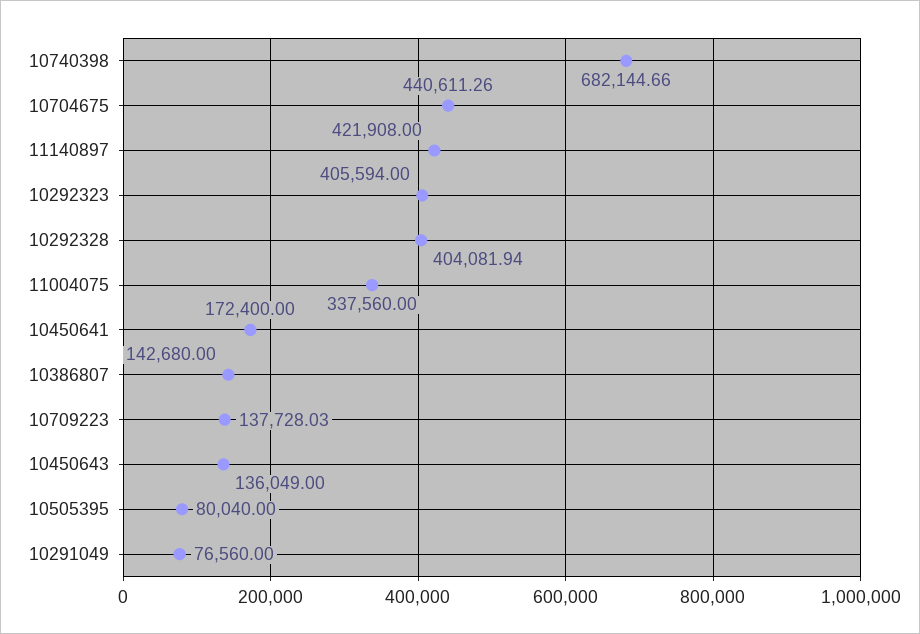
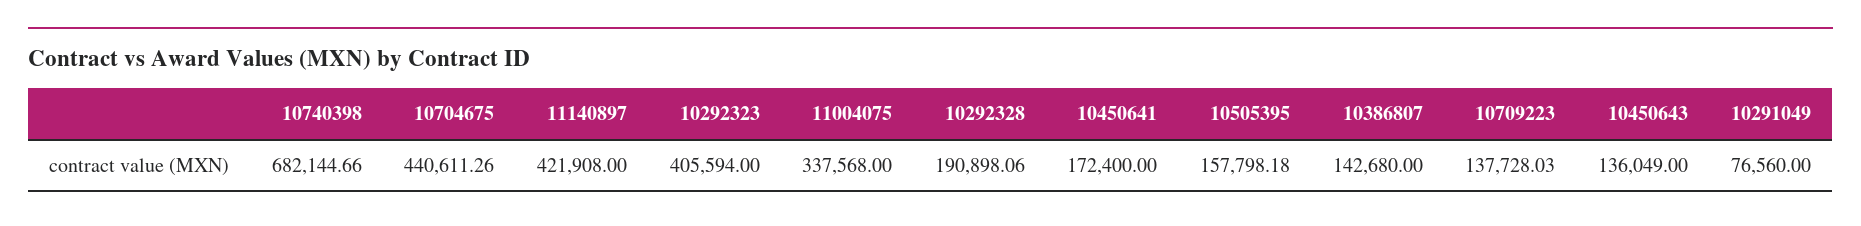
  {
    "10740398": 682144.66,
    "10704675": 440611.26,
    "11140897": 421908,
    "10292323": 405594,
-   "10292328": 404081.94,
+   "10292328": 190898.06,
-   "11004075": 337560,
+   "11004075": 337568,
    "10450641": 172400,
    "10386807": 142680,
    "10709223": 137728.03,
    "10450643": 136049,
-   "10505395": 80040,
+   "10505395": 157798.18,
    "10291049": 76560
  }

